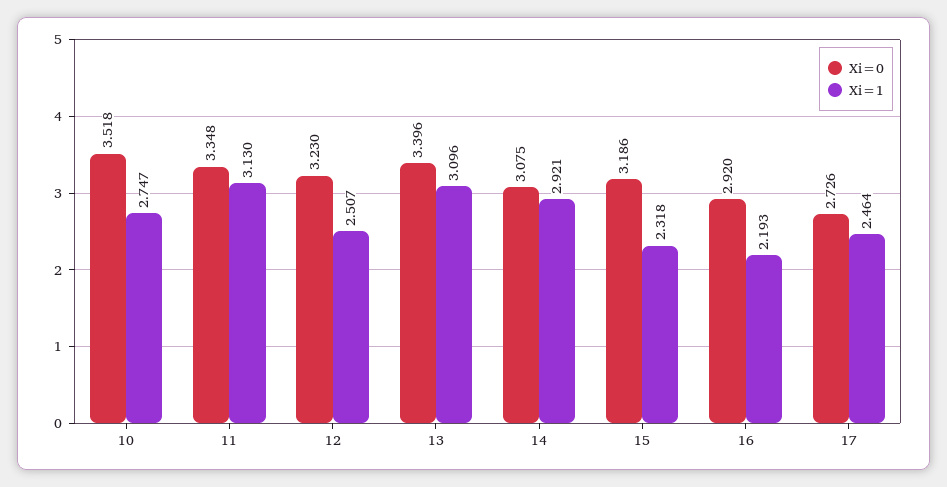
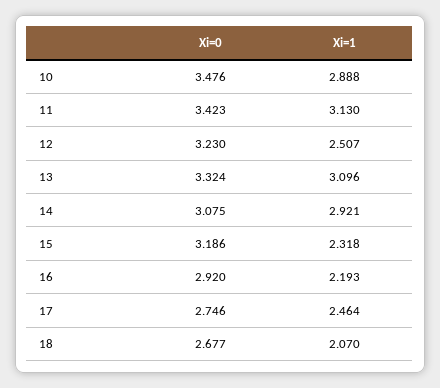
  {
    "Xi=0": {
-     "10": 3.518,
+     "10": 3.476,
-     "11": 3.348,
+     "11": 3.423,
      "12": 3.23,
-     "13": 3.396,
+     "13": 3.324,
      "14": 3.075,
      "15": 3.186,
      "16": 2.92,
-     "17": 2.726
+     "17": 2.746,
+     "18": 2.677
    },
    "Xi=1": {
-     "10": 2.747,
+     "10": 2.888,
      "11": 3.13,
      "12": 2.507,
      "13": 3.096,
      "14": 2.921,
      "15": 2.318,
      "16": 2.193,
-     "17": 2.464
+     "17": 2.464,
+     "18": 2.07
    }
  }

